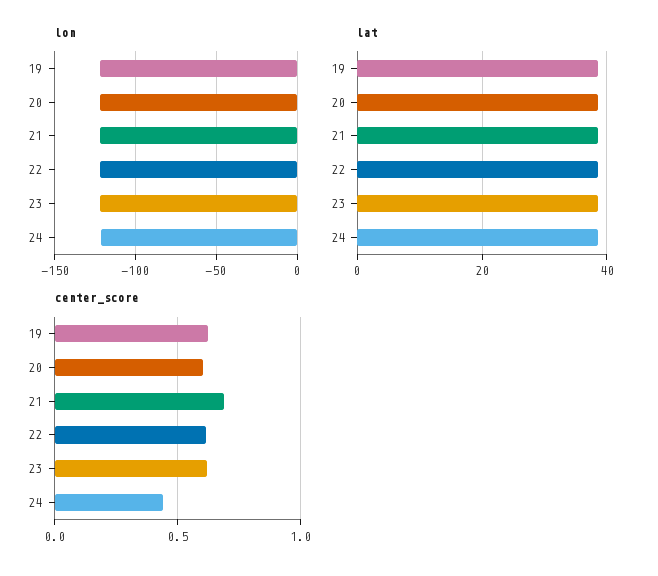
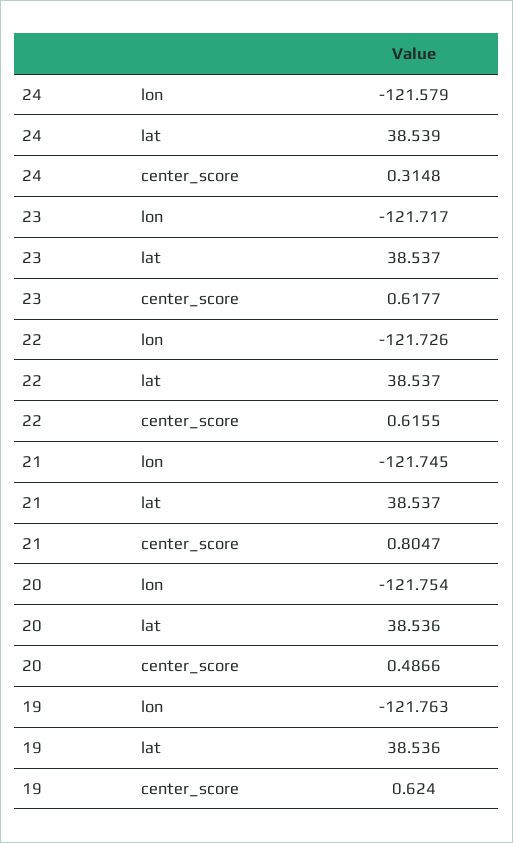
  {
    "lon": {
      "19": -121.763,
      "20": -121.754,
      "21": -121.745,
      "22": -121.726,
      "23": -121.717,
      "24": -121.579
    },
    "lat": {
      "19": 38.536,
      "20": 38.536,
      "21": 38.537,
      "22": 38.537,
      "23": 38.537,
      "24": 38.539
    },
    "center_score": {
      "19": 0.624,
-     "20": 0.6,
+     "20": 0.4866,
-     "21": 0.7,
+     "21": 0.8047,
      "22": 0.6155,
      "23": 0.6177,
-     "24": 0.45
+     "24": 0.3148
    }
  }

